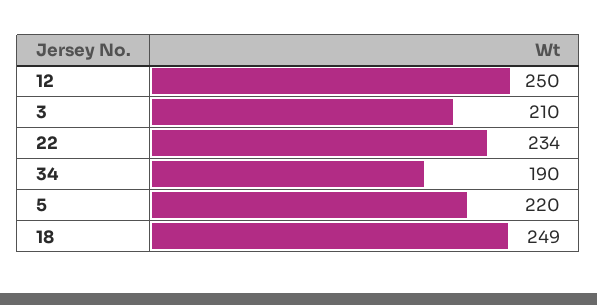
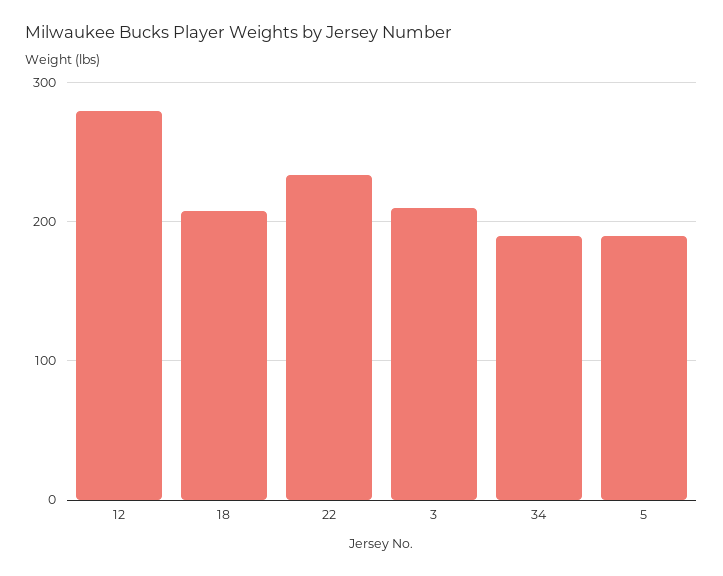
  {
-   "12": 250,
+   "12": 280,
    "3": 210,
    "22": 234,
    "34": 190,
-   "5": 220,
+   "5": 190,
-   "18": 249
+   "18": 210
  }

